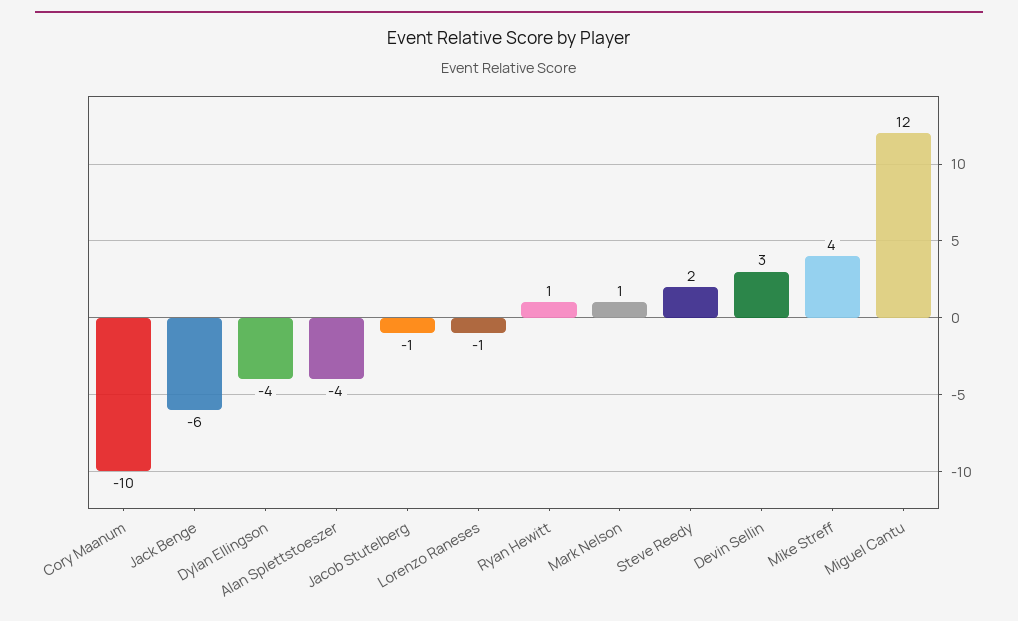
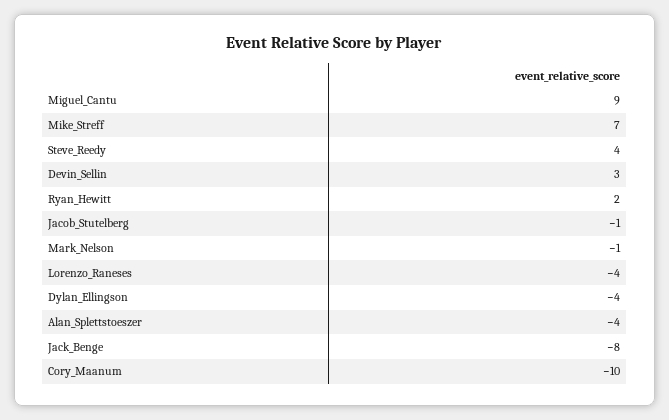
  {
    "Cory Maanum": -10,
-   "Jack Benge": -6,
+   "Jack Benge": -8,
    "Dylan Ellingson": -4,
    "Alan Splettstoeszer": -4,
    "Jacob Stutelberg": -1,
-   "Lorenzo Raneses": -1,
+   "Lorenzo Raneses": -4,
-   "Ryan Hewitt": 1,
+   "Ryan Hewitt": 2,
-   "Mark Nelson": 1,
+   "Mark Nelson": -1,
-   "Steve Reedy": 2,
+   "Steve Reedy": 4,
    "Devin Sellin": 3,
-   "Mike Streff": 4,
+   "Mike Streff": 7,
-   "Miguel Cantu": 12
+   "Miguel Cantu": 9
  }

